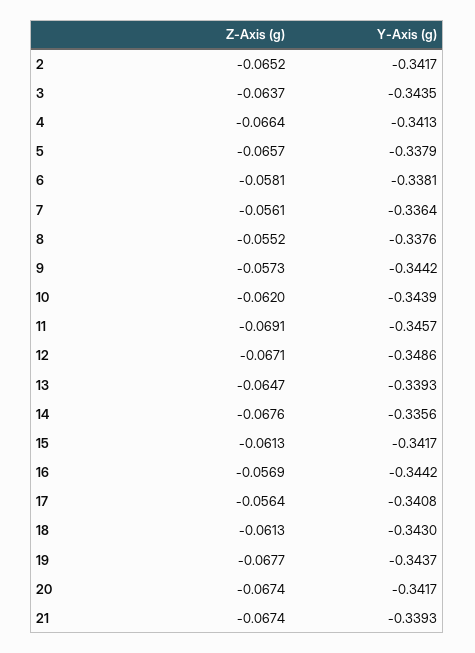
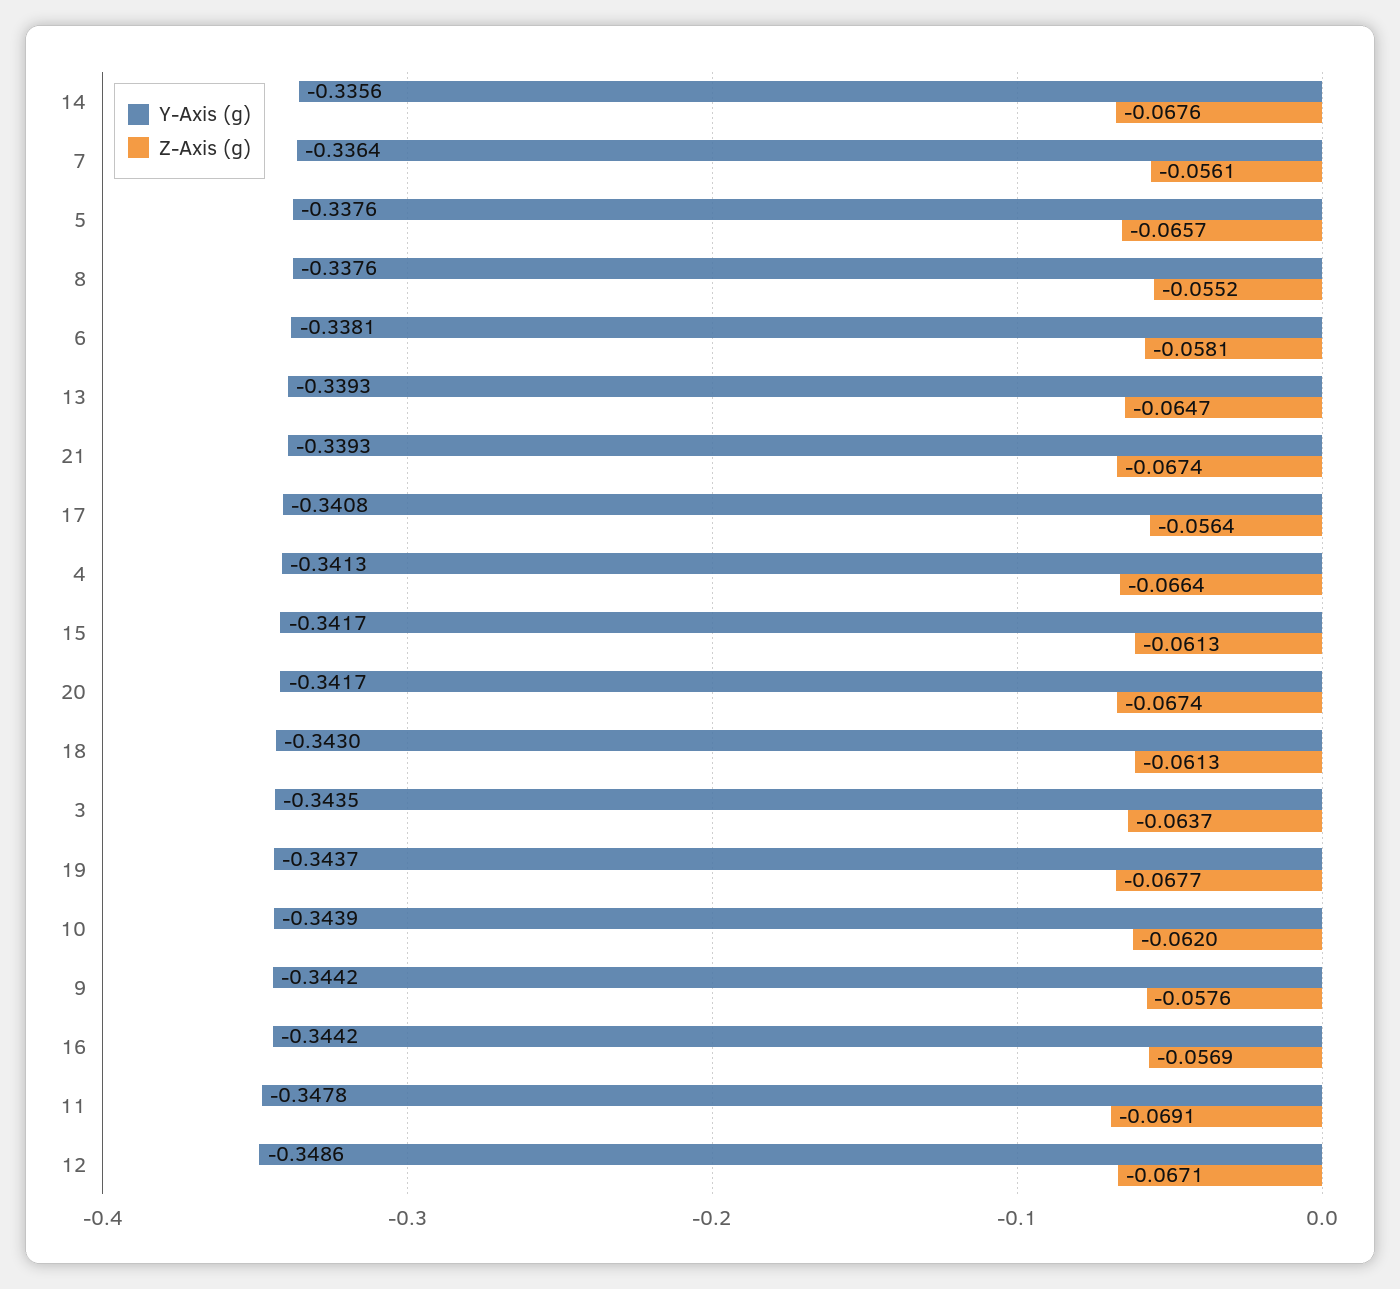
  {
    "Z-Axis (g)": {
-     "2": -0.0652,
      "3": -0.0637,
      "4": -0.0664,
      "5": -0.0657,
      "6": -0.0581,
      "7": -0.0561,
      "8": -0.0552,
-     "9": -0.0573,
+     "9": -0.0576,
      "10": -0.062,
      "11": -0.0691,
      "12": -0.0671,
      "13": -0.0647,
      "14": -0.0676,
      "15": -0.0613,
      "16": -0.0569,
      "17": -0.0564,
      "18": -0.0613,
      "19": -0.0677,
      "20": -0.0674,
      "21": -0.0674
    },
    "Y-Axis (g)": {
-     "2": -0.3417,
      "3": -0.3435,
      "4": -0.3413,
-     "5": -0.3379,
+     "5": -0.3376,
      "6": -0.3381,
      "7": -0.3364,
      "8": -0.3376,
      "9": -0.3442,
      "10": -0.3439,
-     "11": -0.3457,
+     "11": -0.3478,
      "12": -0.3486,
      "13": -0.3393,
      "14": -0.3356,
      "15": -0.3417,
      "16": -0.3442,
      "17": -0.3408,
      "18": -0.343,
      "19": -0.3437,
      "20": -0.3417,
      "21": -0.3393
    }
  }

